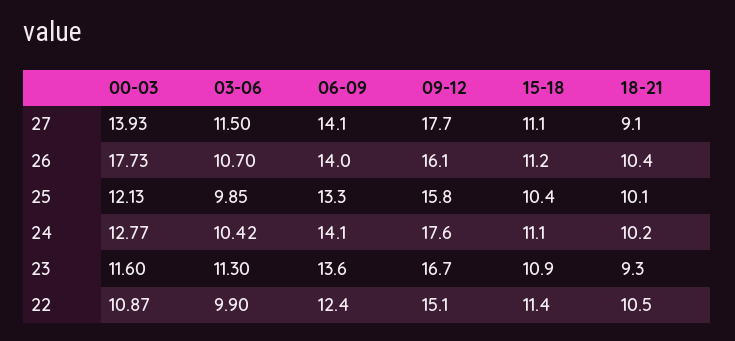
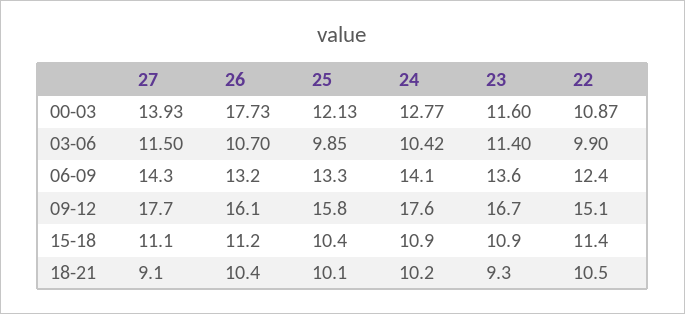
  {
    "00-03": {
      "27": 13.93,
      "26": 17.73,
      "25": 12.13,
      "24": 12.77,
      "23": 11.6,
      "22": 10.87
    },
    "03-06": {
      "27": 11.5,
      "26": 10.7,
      "25": 9.85,
      "24": 10.42,
-     "23": 11.3,
+     "23": 11.4,
      "22": 9.9
    },
    "06-09": {
-     "27": 14.1,
+     "27": 14.3,
-     "26": 14,
+     "26": 13.2,
      "25": 13.3,
      "24": 14.1,
      "23": 13.6,
      "22": 12.4
    },
    "09-12": {
      "27": 17.7,
      "26": 16.1,
      "25": 15.8,
      "24": 17.6,
      "23": 16.7,
      "22": 15.1
    },
    "15-18": {
      "27": 11.1,
      "26": 11.2,
      "25": 10.4,
-     "24": 11.1,
+     "24": 10.9,
      "23": 10.9,
      "22": 11.4
    },
    "18-21": {
      "27": 9.1,
      "26": 10.4,
      "25": 10.1,
      "24": 10.2,
      "23": 9.3,
      "22": 10.5
    }
  }

